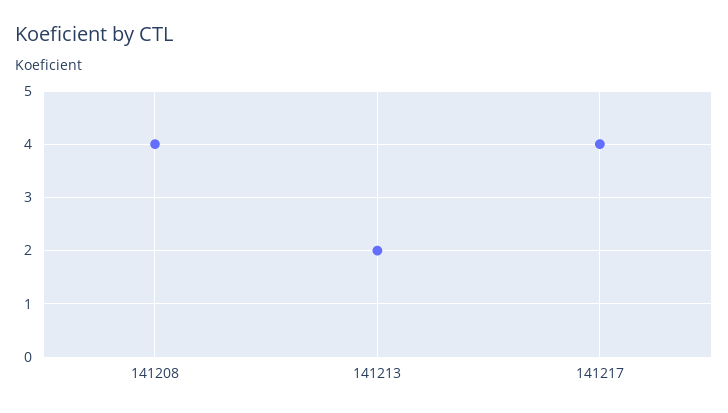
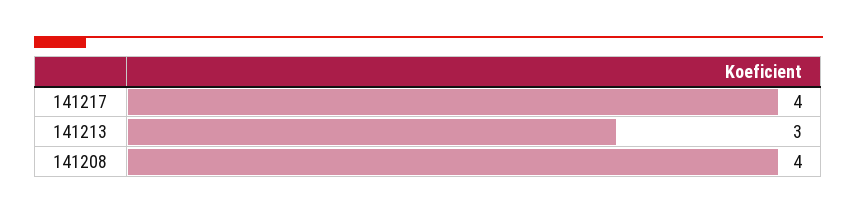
  {
    "141208": 4,
-   "141213": 2,
+   "141213": 3,
    "141217": 4
  }

